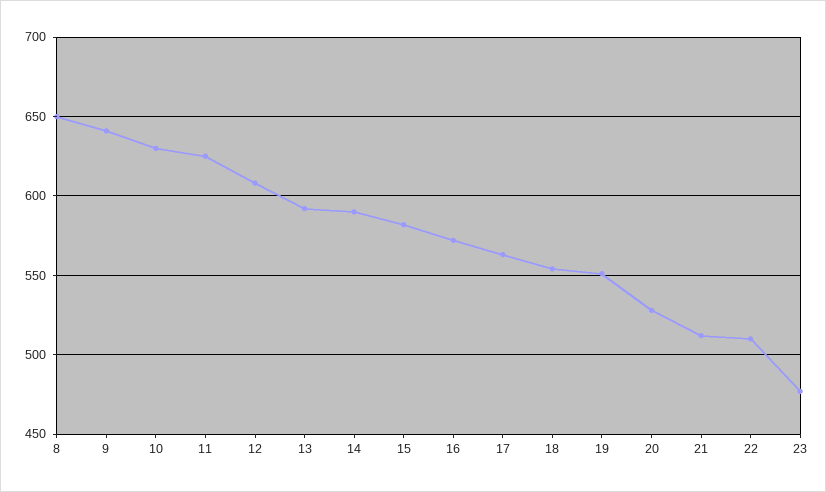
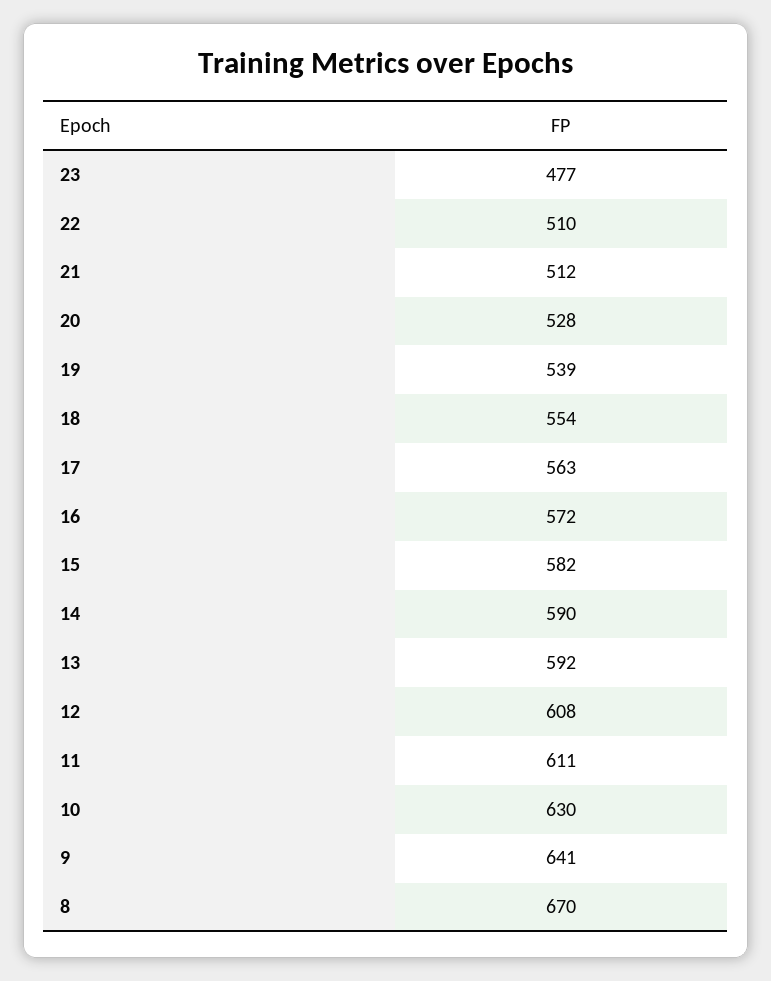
  {
-   "8": 650,
+   "8": 670,
    "9": 641,
    "10": 630,
-   "11": 625,
+   "11": 611,
    "12": 608,
    "13": 592,
    "14": 590,
    "15": 582,
    "16": 572,
    "17": 563,
    "18": 554,
-   "19": 550,
+   "19": 539,
    "20": 528,
    "21": 512,
    "22": 510,
    "23": 477
  }

